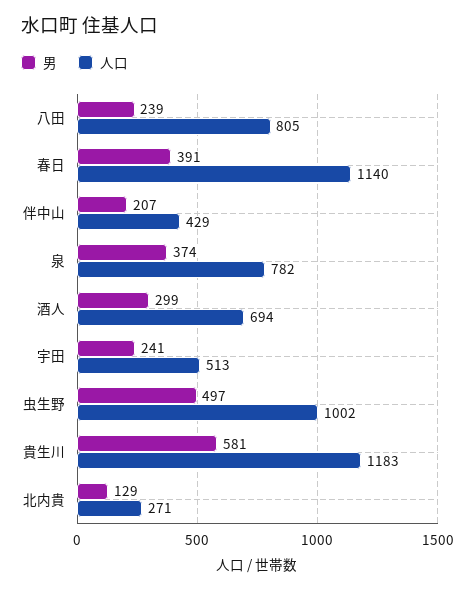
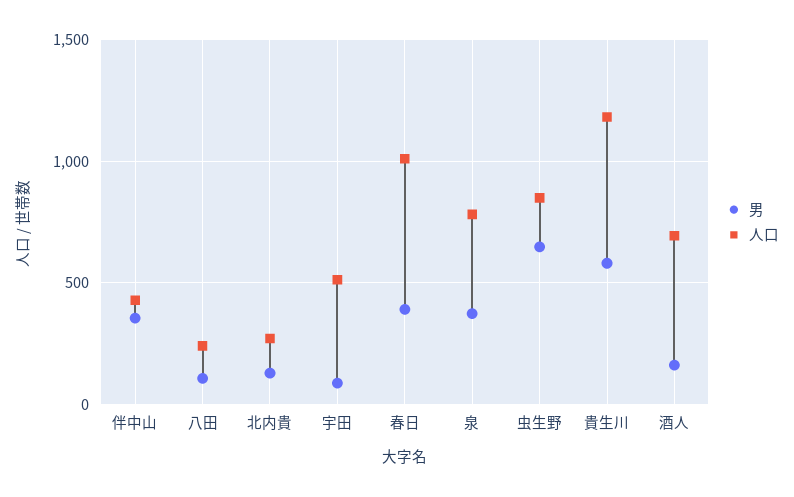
  {
    "男": {
-     "八田": 239,
+     "八田": 100,
      "春日": 391,
-     "伴中山": 207,
+     "伴中山": 350,
      "泉": 374,
-     "酒人": 299,
+     "酒人": 150,
-     "宇田": 241,
+     "宇田": 100,
-     "虫生野": 497,
+     "虫生野": 650,
      "貴生川": 581,
      "北内貴": 129
    },
    "人口": {
-     "八田": 805,
+     "八田": 250,
-     "春日": 1140,
+     "春日": 1000,
      "伴中山": 429,
      "泉": 782,
      "酒人": 694,
      "宇田": 513,
-     "虫生野": 1002,
+     "虫生野": 850,
      "貴生川": 1183,
      "北内貴": 271
    }
  }

